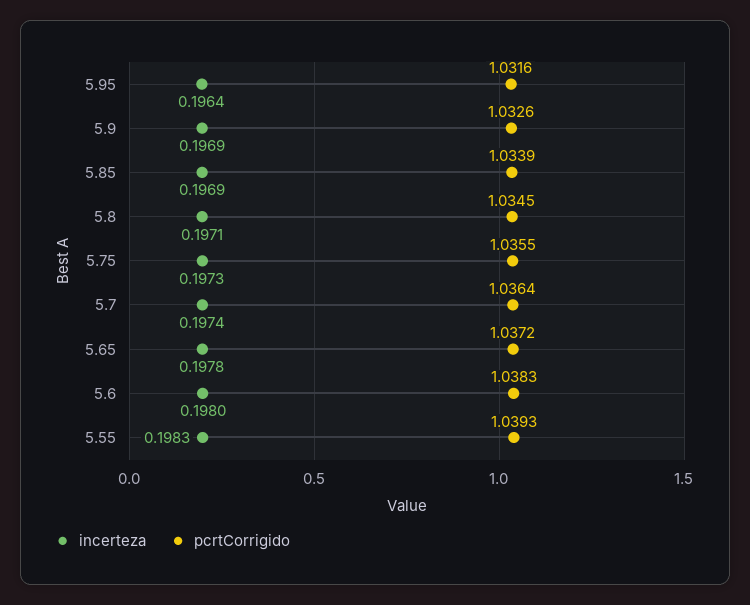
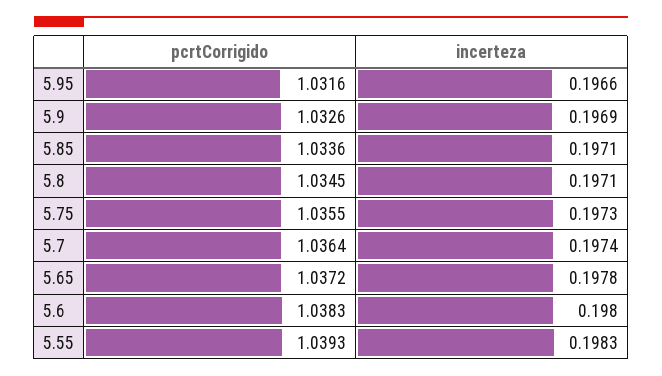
  {
    "incerteza": {
-     "5.95": 0.1964,
+     "5.95": 0.1966,
      "5.9": 0.1969,
-     "5.85": 0.1969,
+     "5.85": 0.1971,
      "5.8": 0.1971,
      "5.75": 0.1973,
      "5.7": 0.1974,
      "5.65": 0.1978,
      "5.6": 0.198,
      "5.55": 0.1983
    },
    "pcrtCorrigido": {
      "5.95": 1.0316,
      "5.9": 1.0326,
-     "5.85": 1.0339,
+     "5.85": 1.0336,
      "5.8": 1.0345,
      "5.75": 1.0355,
      "5.7": 1.0364,
      "5.65": 1.0372,
      "5.6": 1.0383,
      "5.55": 1.0393
    }
  }

